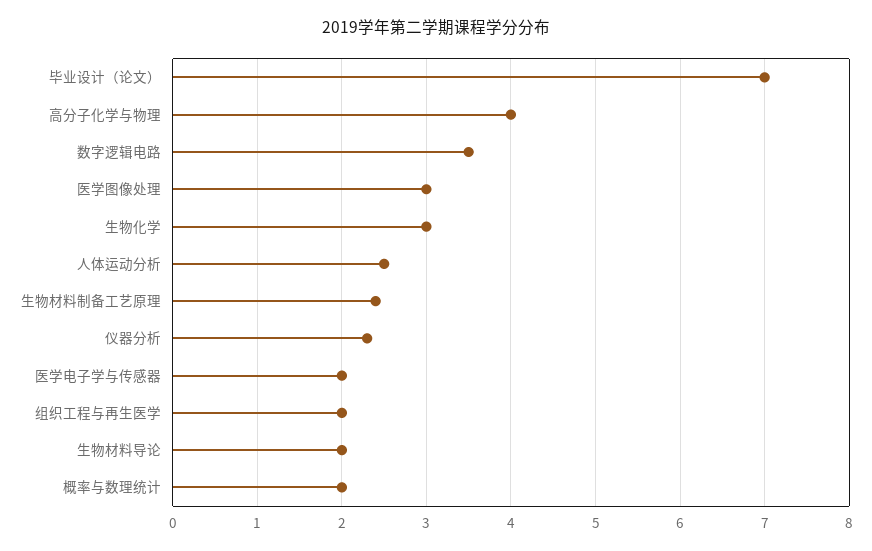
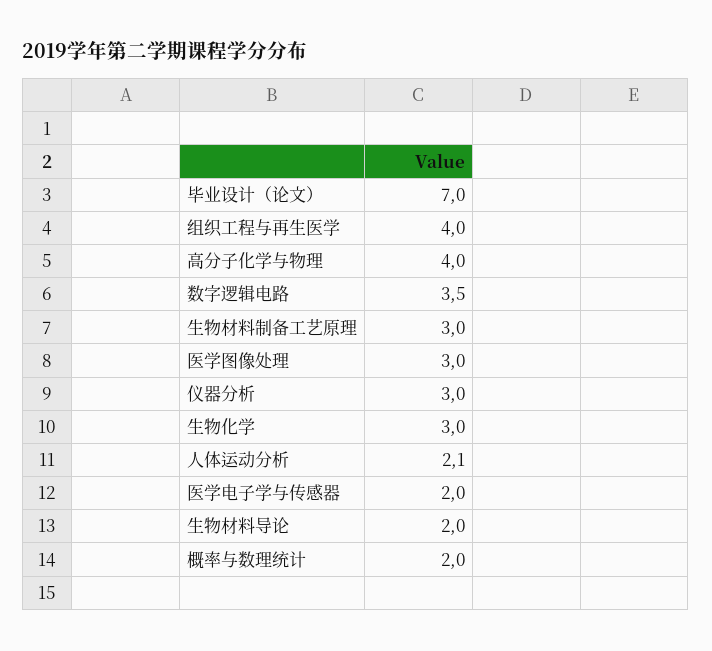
  {
    "毕业设计（论文）": 7,
    "高分子化学与物理": 4,
    "数字逻辑电路": 3.5,
    "医学图像处理": 3,
    "生物化学": 3,
-   "人体运动分析": 2.5,
+   "人体运动分析": 2.1,
-   "生物材料制备工艺原理": 2.4,
+   "生物材料制备工艺原理": 3,
-   "仪器分析": 2.3,
+   "仪器分析": 3,
    "医学电子学与传感器": 2,
-   "组织工程与再生医学": 2,
+   "组织工程与再生医学": 4,
    "生物材料导论": 2,
    "概率与数理统计": 2
  }

